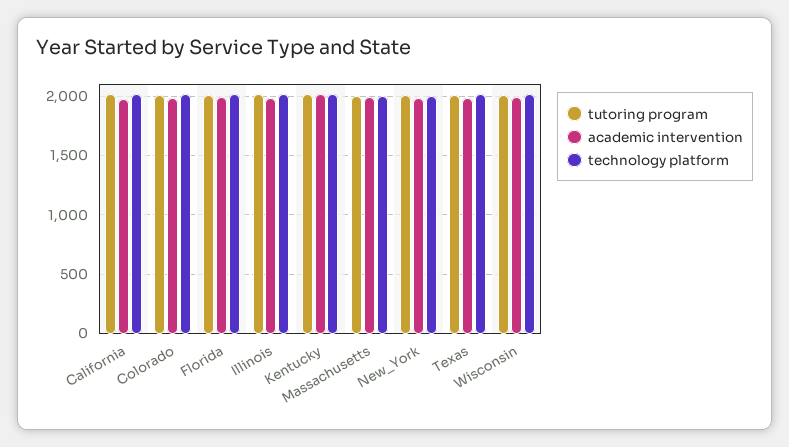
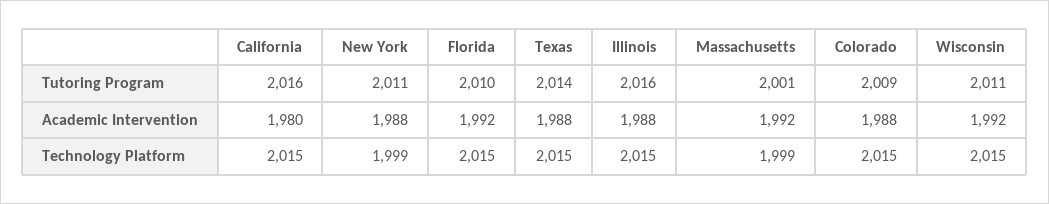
  {
    "tutoring program": {
      "California": 2016,
      "Colorado": 2009,
      "Florida": 2010,
      "Illinois": 2016,
-     "Kentucky": 2000,
      "Massachusetts": 2001,
      "New_York": 2011,
      "Texas": 2014,
      "Wisconsin": 2011
    },
    "academic intervention": {
      "California": 1980,
      "Colorado": 1988,
      "Florida": 1992,
      "Illinois": 1988,
-     "Kentucky": 2000,
      "Massachusetts": 1992,
      "New_York": 1988,
      "Texas": 1988,
      "Wisconsin": 1992
    },
    "technology platform": {
      "California": 2015,
      "Colorado": 2015,
      "Florida": 2015,
      "Illinois": 2015,
-     "Kentucky": 2000,
      "Massachusetts": 1999,
      "New_York": 1999,
      "Texas": 2015,
      "Wisconsin": 2015
    }
  }

